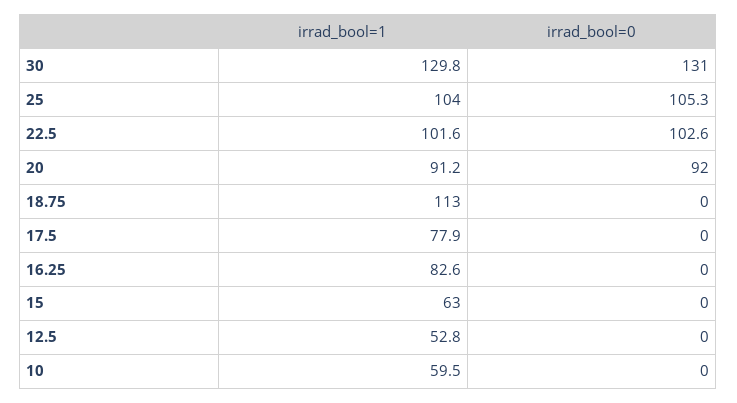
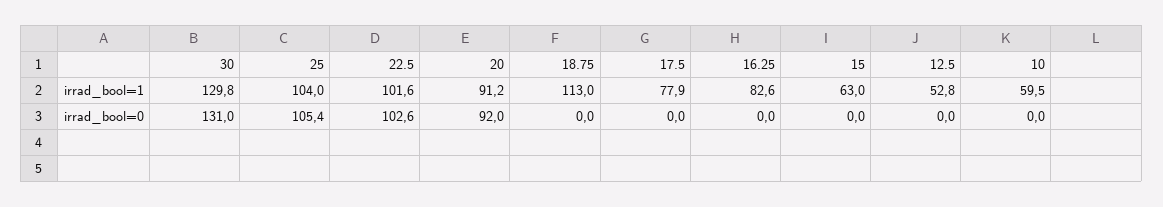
  {
    "irrad_bool=1": {
      "30": 129.8,
      "25": 104,
      "22.5": 101.6,
      "20": 91.2,
      "18.75": 113,
      "17.5": 77.9,
      "16.25": 82.6,
      "15": 63,
      "12.5": 52.8,
      "10": 59.5
    },
    "irrad_bool=0": {
      "30": 131,
-     "25": 105.3,
+     "25": 105.4,
      "22.5": 102.6,
      "20": 92,
      "18.75": 0,
      "17.5": 0,
      "16.25": 0,
      "15": 0,
      "12.5": 0,
      "10": 0
    }
  }

